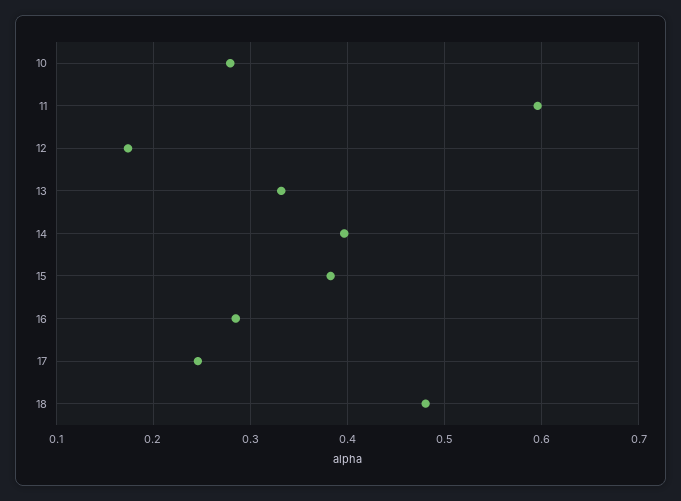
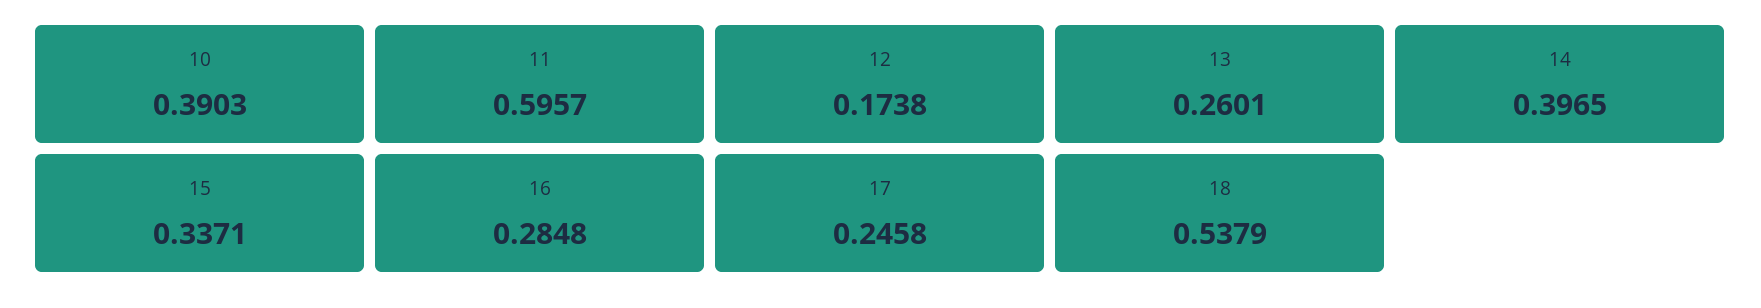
  {
-   "10": 0.28,
+   "10": 0.3903,
    "11": 0.5957,
    "12": 0.1738,
-   "13": 0.33,
+   "13": 0.2601,
    "14": 0.3965,
-   "15": 0.38,
+   "15": 0.3371,
    "16": 0.2848,
    "17": 0.2458,
-   "18": 0.48
+   "18": 0.5379
  }

